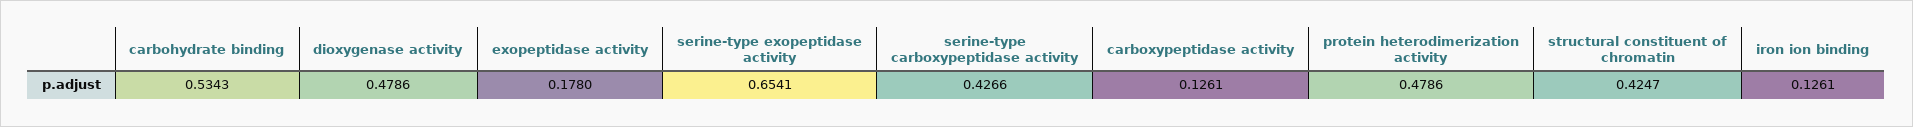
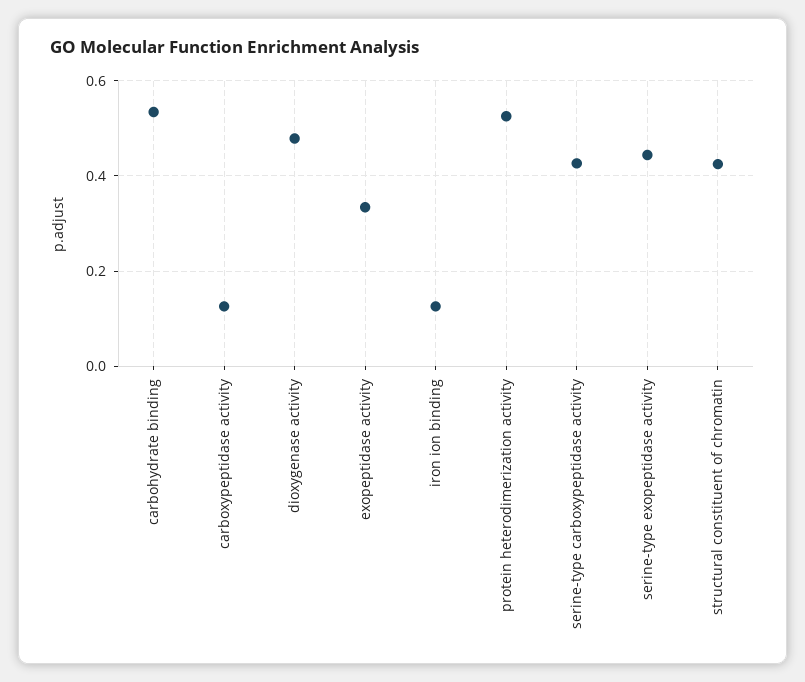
  {
    "carbohydrate binding": 0.5343,
    "dioxygenase activity": 0.4786,
-   "exopeptidase activity": 0.178,
+   "exopeptidase activity": 0.34,
-   "serine-type exopeptidase activity": 0.6541,
+   "serine-type exopeptidase activity": 0.44,
    "serine-type carboxypeptidase activity": 0.4266,
    "carboxypeptidase activity": 0.1261,
-   "protein heterodimerization activity": 0.4786,
+   "protein heterodimerization activity": 0.52,
    "structural constituent of chromatin": 0.4247,
    "iron ion binding": 0.1261
  }

